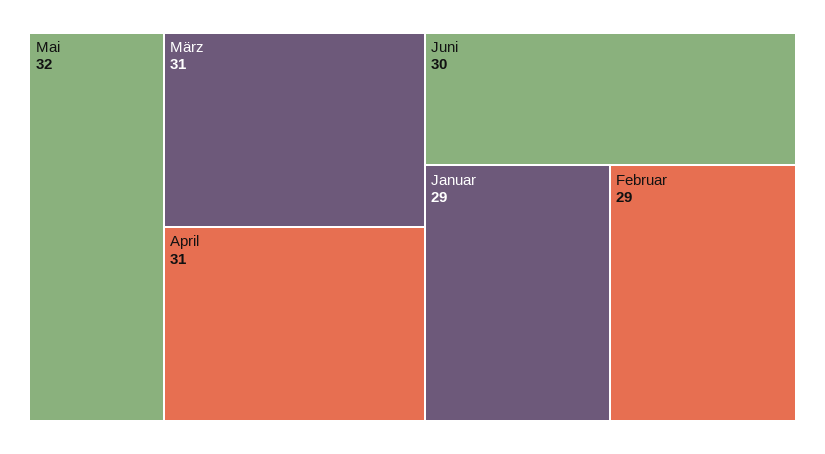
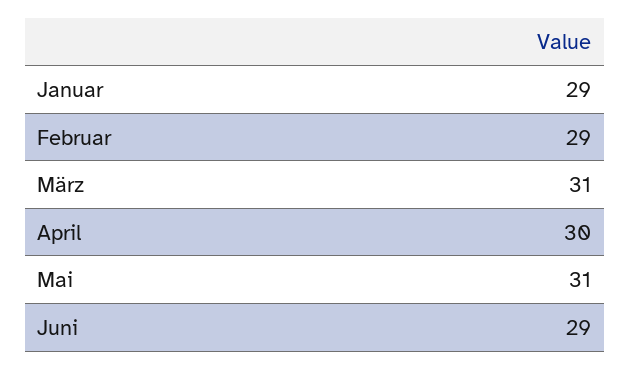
  {
-   "Mai": 32,
+   "Mai": 31,
    "März": 31,
-   "April": 31,
+   "April": 30,
-   "Juni": 30,
+   "Juni": 29,
    "Januar": 29,
    "Februar": 29
  }

